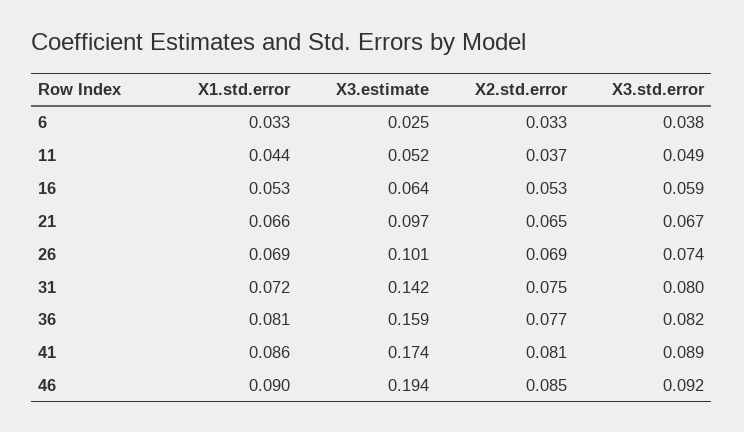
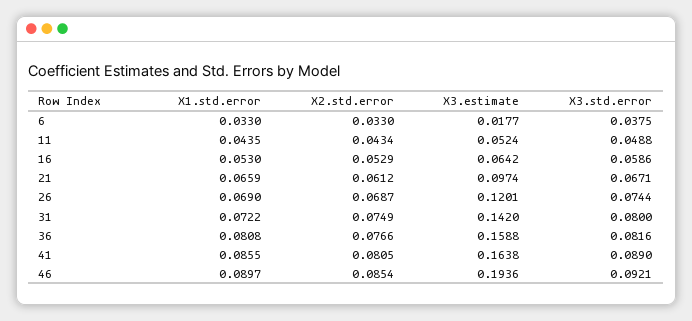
  {
    "X1.std.error": {
      "6": 0.033,
      "11": 0.0435,
      "16": 0.053,
      "21": 0.0659,
      "26": 0.069,
      "31": 0.0722,
      "36": 0.0808,
      "41": 0.0855,
      "46": 0.0897
    },
    "X3.estimate": {
-     "6": 0.025,
+     "6": 0.0177,
      "11": 0.0524,
      "16": 0.0642,
      "21": 0.0974,
-     "26": 0.101,
+     "26": 0.1201,
      "31": 0.142,
      "36": 0.1588,
-     "41": 0.174,
+     "41": 0.1638,
      "46": 0.1936
    },
    "X2.std.error": {
      "6": 0.033,
-     "11": 0.037,
+     "11": 0.0434,
      "16": 0.0529,
-     "21": 0.065,
+     "21": 0.0612,
      "26": 0.0687,
      "31": 0.0749,
      "36": 0.0766,
      "41": 0.0805,
      "46": 0.0854
    },
    "X3.std.error": {
      "6": 0.0375,
      "11": 0.0488,
      "16": 0.0586,
      "21": 0.0671,
      "26": 0.0744,
      "31": 0.08,
      "36": 0.0816,
      "41": 0.089,
      "46": 0.0921
    }
  }

